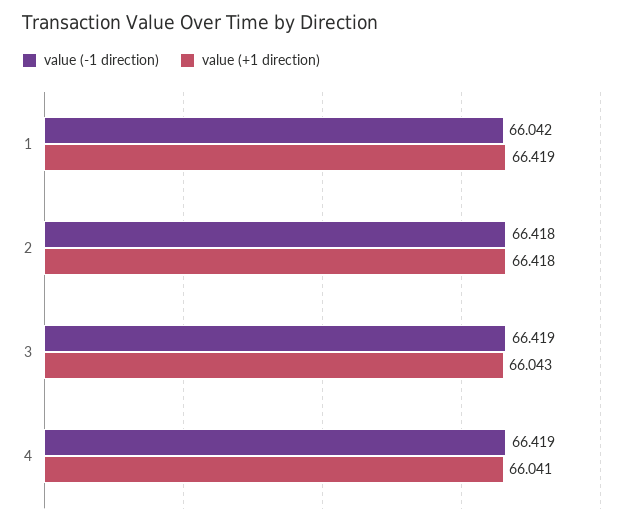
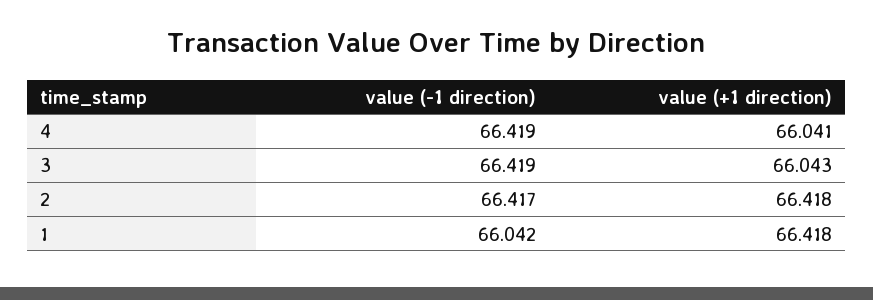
  {
    "value (-1 direction)": {
      "1": 66.042,
-     "2": 66.418,
+     "2": 66.417,
      "3": 66.419,
      "4": 66.419
    },
    "value (+1 direction)": {
-     "1": 66.419,
+     "1": 66.418,
      "2": 66.418,
      "3": 66.043,
      "4": 66.041
    }
  }

